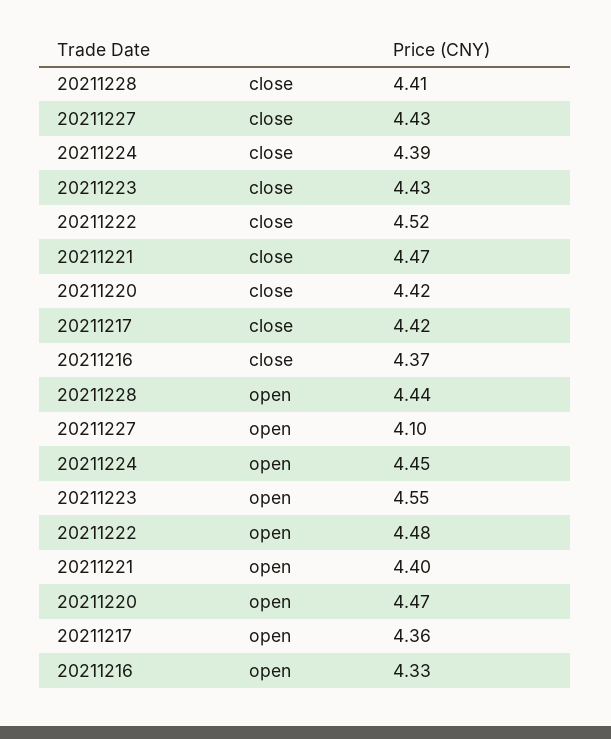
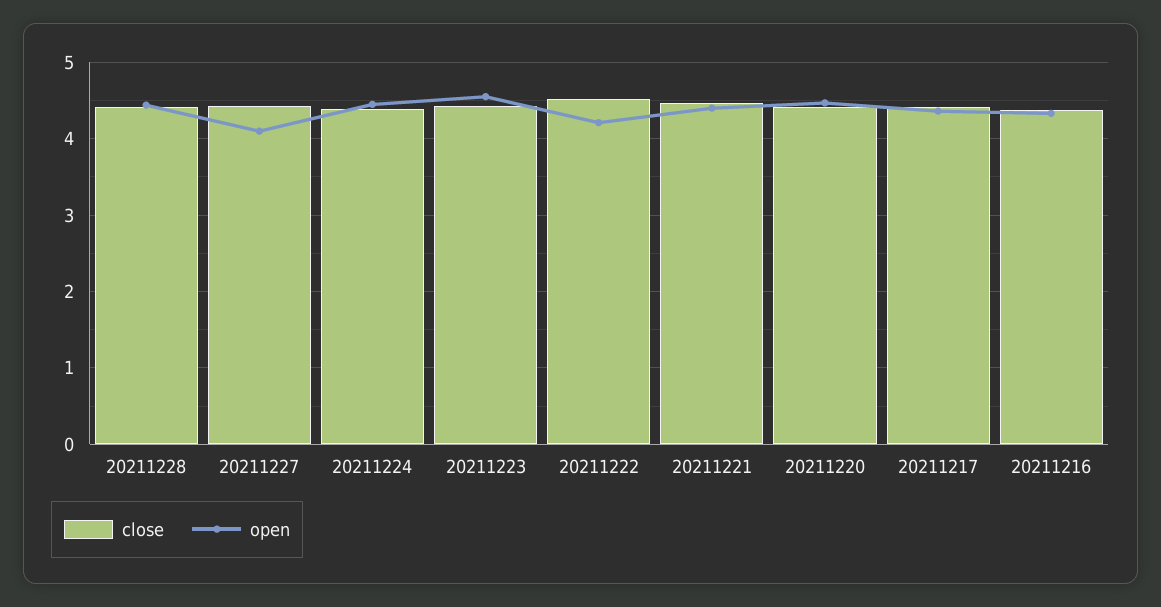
  {
    "close": {
      "20211228": 4.41,
      "20211227": 4.43,
      "20211224": 4.39,
      "20211223": 4.43,
      "20211222": 4.52,
      "20211221": 4.47,
      "20211220": 4.42,
      "20211217": 4.42,
      "20211216": 4.37
    },
    "open": {
      "20211228": 4.44,
      "20211227": 4.1,
      "20211224": 4.45,
      "20211223": 4.55,
-     "20211222": 4.48,
+     "20211222": 4.2,
      "20211221": 4.4,
      "20211220": 4.47,
      "20211217": 4.36,
      "20211216": 4.33
    }
  }

